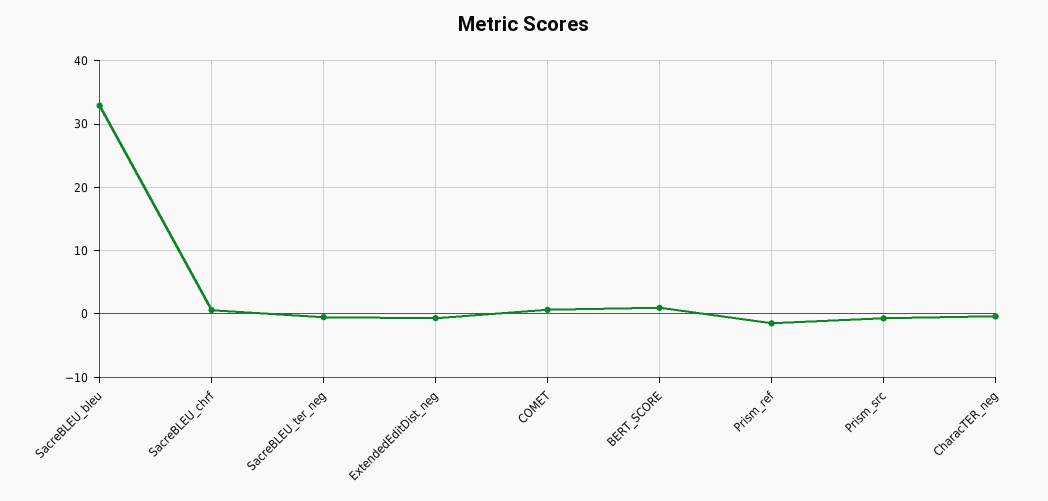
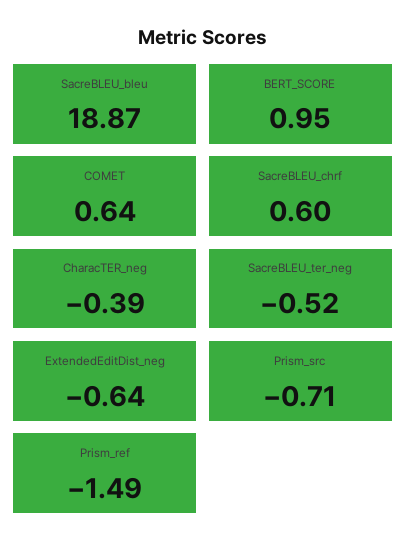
  {
-   "SacreBLEU_bleu": 33,
+   "SacreBLEU_bleu": 18.87,
    "SacreBLEU_chrf": 0.6,
    "SacreBLEU_ter_neg": -0.52,
    "ExtendedEditDist_neg": -0.64,
    "COMET": 0.64,
    "BERT_SCORE": 0.95,
    "Prism_ref": -1.49,
    "Prism_src": -0.71,
    "CharacTER_neg": -0.39
  }

